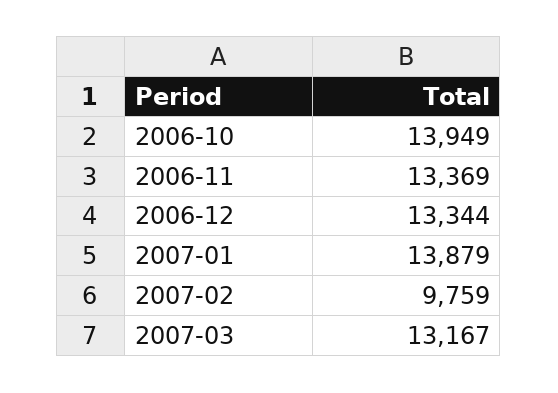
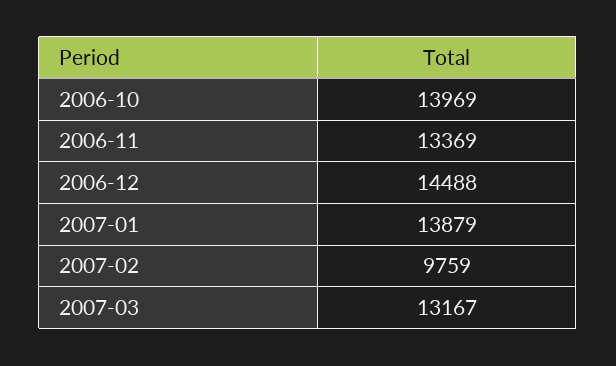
  {
-   "2006-10": 13949,
+   "2006-10": 13969,
    "2006-11": 13369,
-   "2006-12": 13344,
+   "2006-12": 14488,
    "2007-01": 13879,
    "2007-02": 9759,
    "2007-03": 13167
  }

